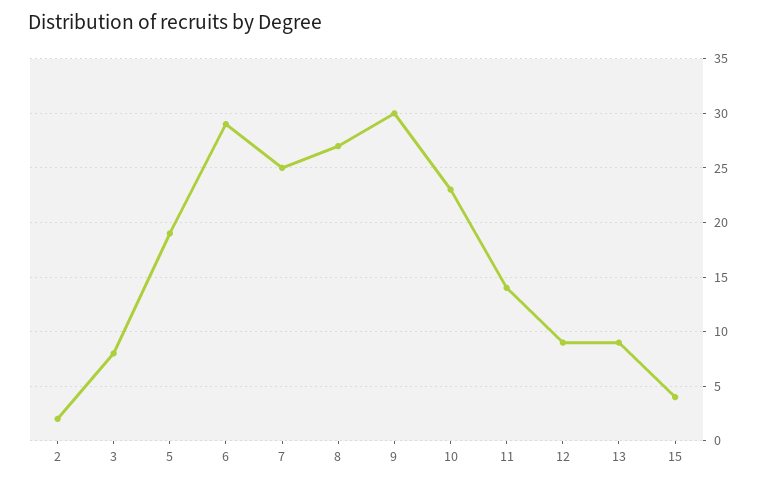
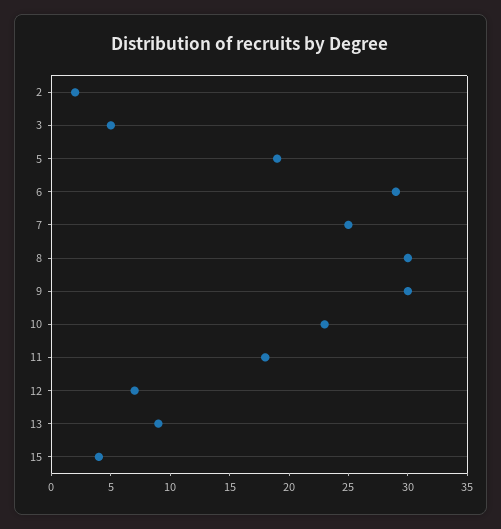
  {
    "2": 2,
-   "3": 8,
+   "3": 5,
    "5": 19,
    "6": 29,
    "7": 25,
-   "8": 27,
+   "8": 30,
    "9": 30,
    "10": 23,
-   "11": 14,
+   "11": 18,
-   "12": 9,
+   "12": 7,
    "13": 9,
    "15": 4
  }

